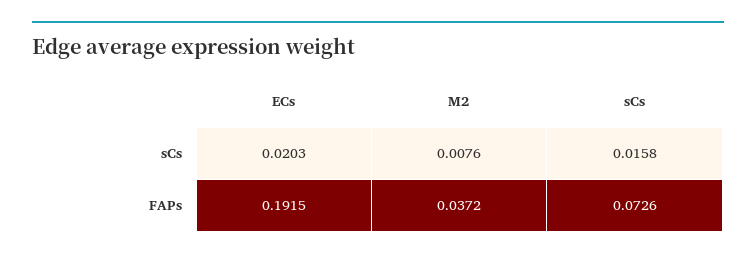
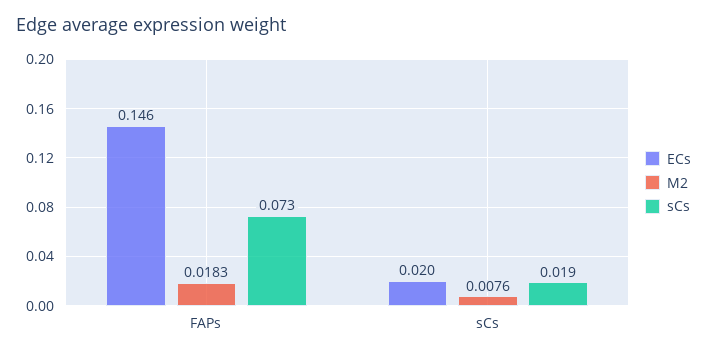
  {
    "ECs": {
      "sCs": 0.0203,
-     "FAPs": 0.1915
+     "FAPs": 0.146
    },
    "M2": {
      "sCs": 0.0076,
-     "FAPs": 0.0372
+     "FAPs": 0.0183
    },
    "sCs": {
-     "sCs": 0.0158,
+     "sCs": 0.019,
      "FAPs": 0.0726
    }
  }

